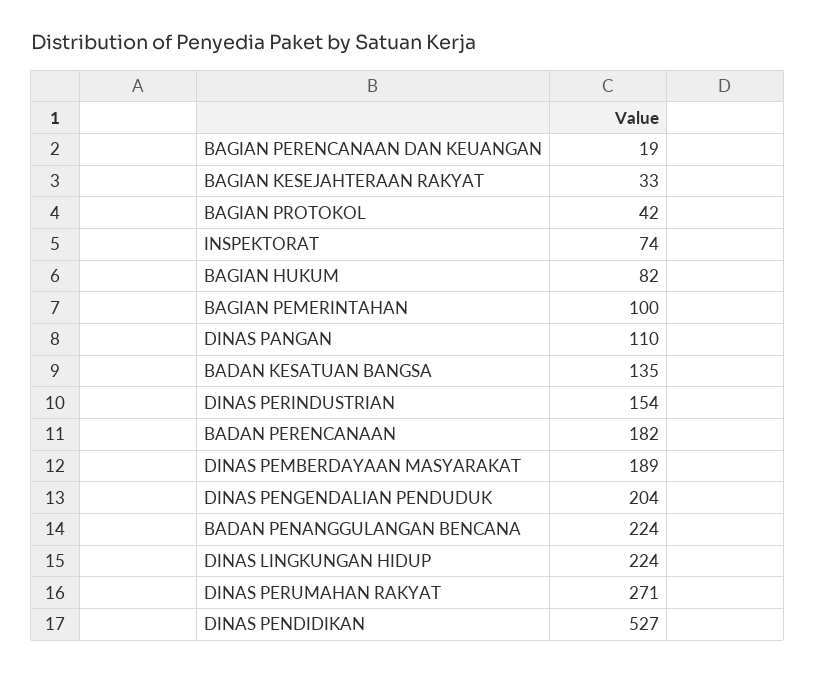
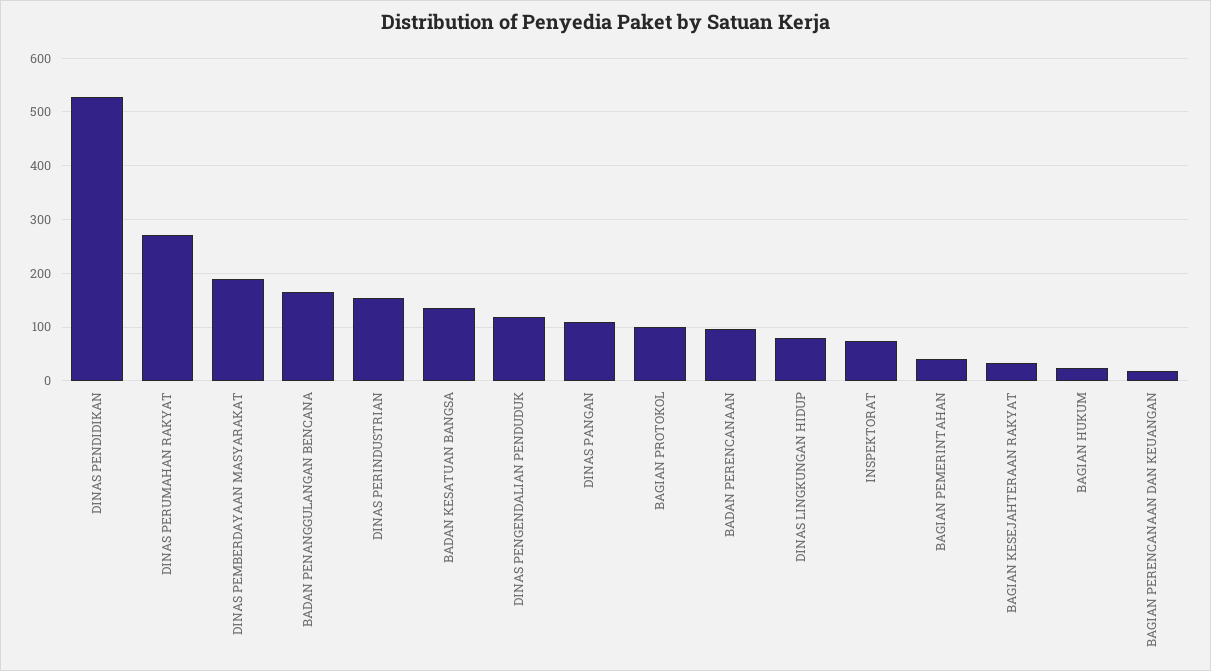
  {
    "BAGIAN PERENCANAAN DAN KEUANGAN": 19,
    "BAGIAN KESEJAHTERAAN RAKYAT": 33,
-   "BAGIAN PROTOKOL": 42,
+   "BAGIAN PROTOKOL": 100,
    "INSPEKTORAT": 74,
-   "BAGIAN HUKUM": 82,
+   "BAGIAN HUKUM": 20,
-   "BAGIAN PEMERINTAHAN": 100,
+   "BAGIAN PEMERINTAHAN": 40,
    "DINAS PANGAN": 110,
    "BADAN KESATUAN BANGSA": 135,
    "DINAS PERINDUSTRIAN": 154,
-   "BADAN PERENCANAAN": 182,
+   "BADAN PERENCANAAN": 100,
    "DINAS PEMBERDAYAAN MASYARAKAT": 189,
-   "DINAS PENGENDALIAN PENDUDUK": 204,
+   "DINAS PENGENDALIAN PENDUDUK": 120,
-   "BADAN PENANGGULANGAN BENCANA": 224,
+   "BADAN PENANGGULANGAN BENCANA": 160,
-   "DINAS LINGKUNGAN HIDUP": 224,
+   "DINAS LINGKUNGAN HIDUP": 80,
    "DINAS PERUMAHAN RAKYAT": 271,
    "DINAS PENDIDIKAN": 527
  }

